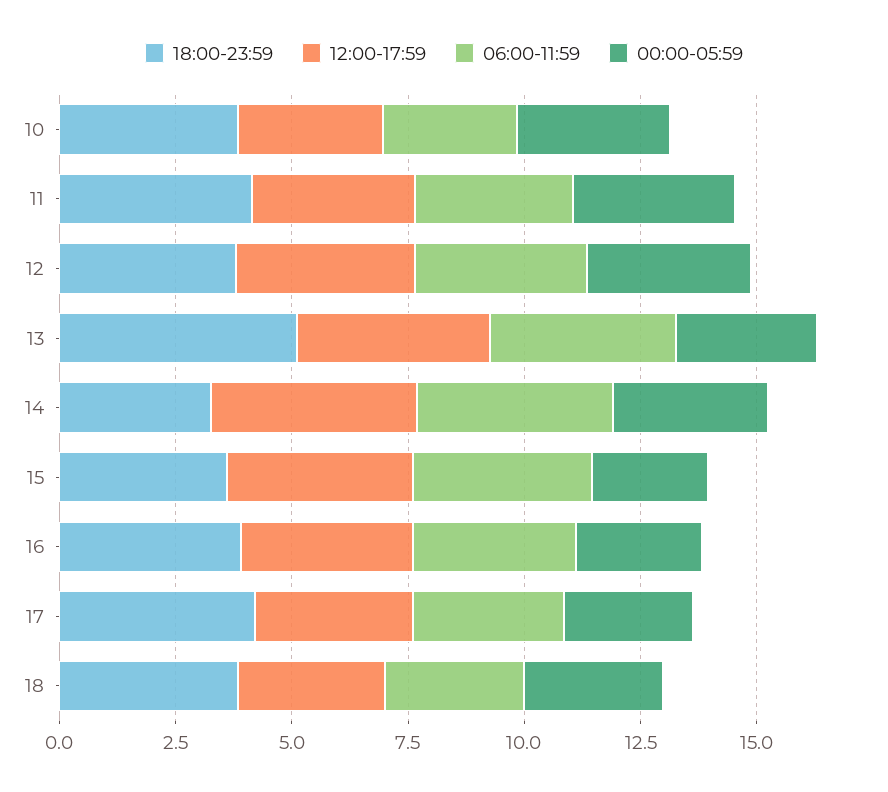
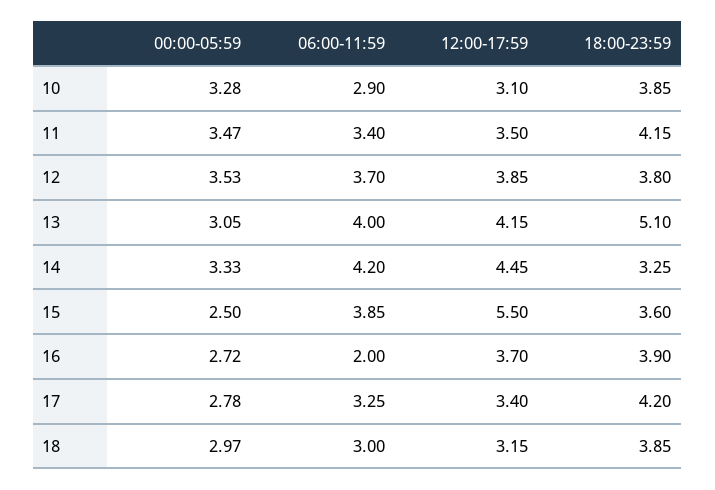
  {
    "18:00-23:59": {
      "10": 3.85,
      "11": 4.15,
      "12": 3.8,
      "13": 5.1,
      "14": 3.25,
      "15": 3.6,
      "16": 3.9,
      "17": 4.2,
      "18": 3.85
    },
    "12:00-17:59": {
      "10": 3.1,
      "11": 3.5,
      "12": 3.85,
      "13": 4.15,
      "14": 4.45,
-     "15": 4,
+     "15": 5.5,
      "16": 3.7,
      "17": 3.4,
      "18": 3.15
    },
    "06:00-11:59": {
      "10": 2.9,
      "11": 3.4,
      "12": 3.7,
      "13": 4,
      "14": 4.2,
      "15": 3.85,
-     "16": 3.5,
+     "16": 2,
      "17": 3.25,
      "18": 3
    },
    "00:00-05:59": {
      "10": 3.28,
      "11": 3.47,
      "12": 3.53,
      "13": 3.05,
      "14": 3.33,
      "15": 2.5,
      "16": 2.72,
      "17": 2.78,
      "18": 2.97
    }
  }

